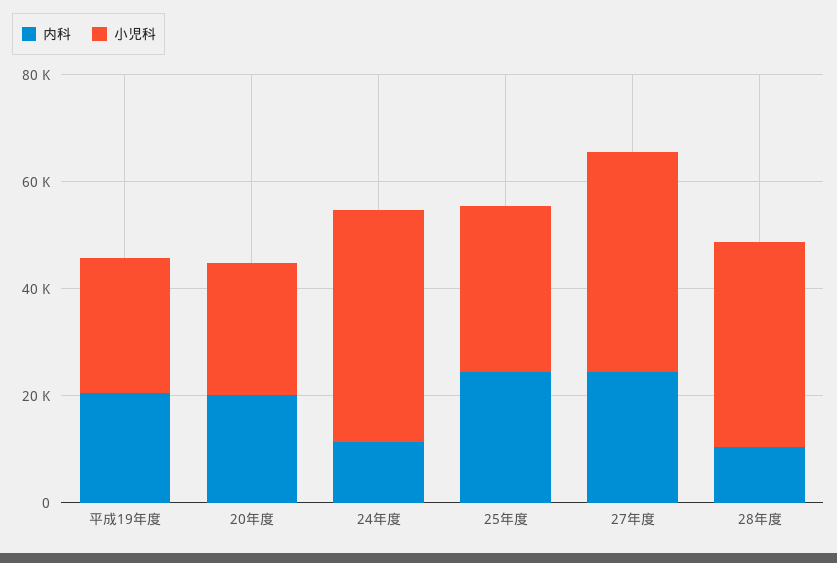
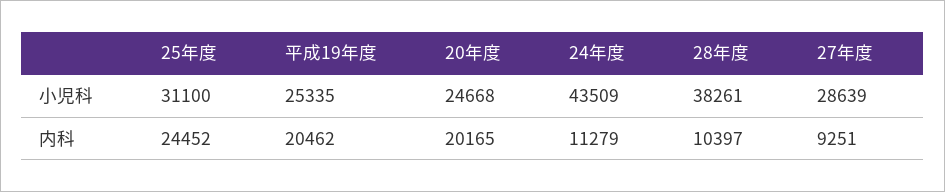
  {
    "内科": {
      "平成19年度": 20462,
      "20年度": 20165,
      "24年度": 11279,
      "25年度": 24452,
-     "27年度": 25000,
+     "27年度": 9251,
      "28年度": 10397
    },
    "小児科": {
      "平成19年度": 25335,
      "20年度": 24668,
      "24年度": 43509,
      "25年度": 31100,
-     "27年度": 40000,
+     "27年度": 28639,
      "28年度": 38261
    }
  }

